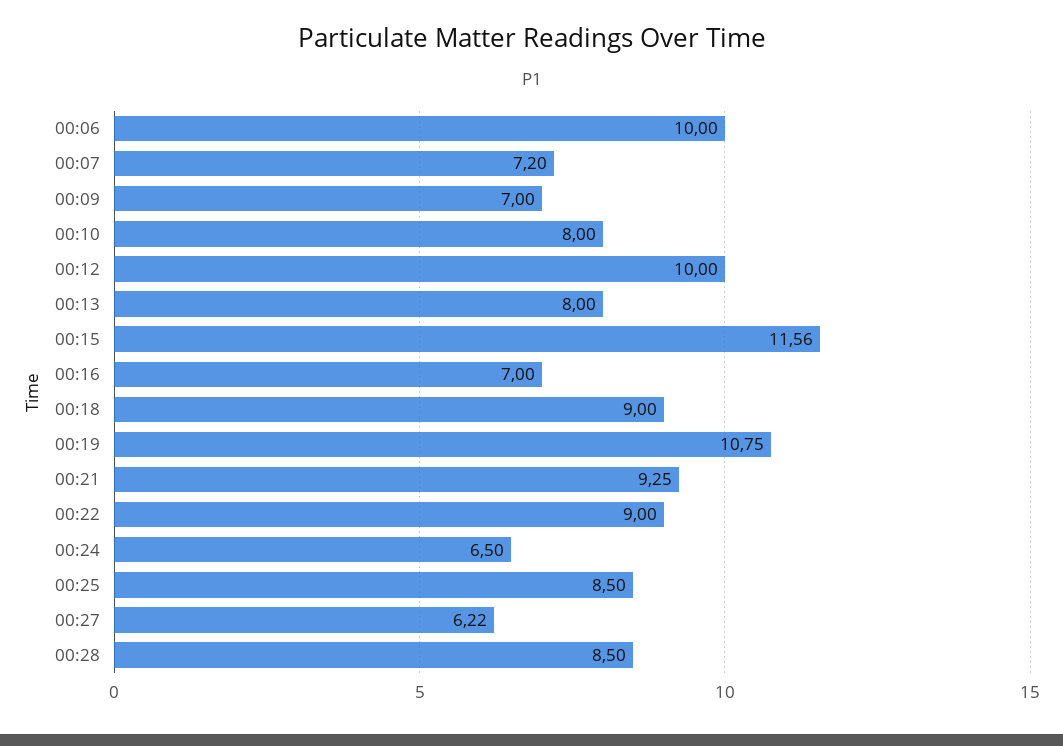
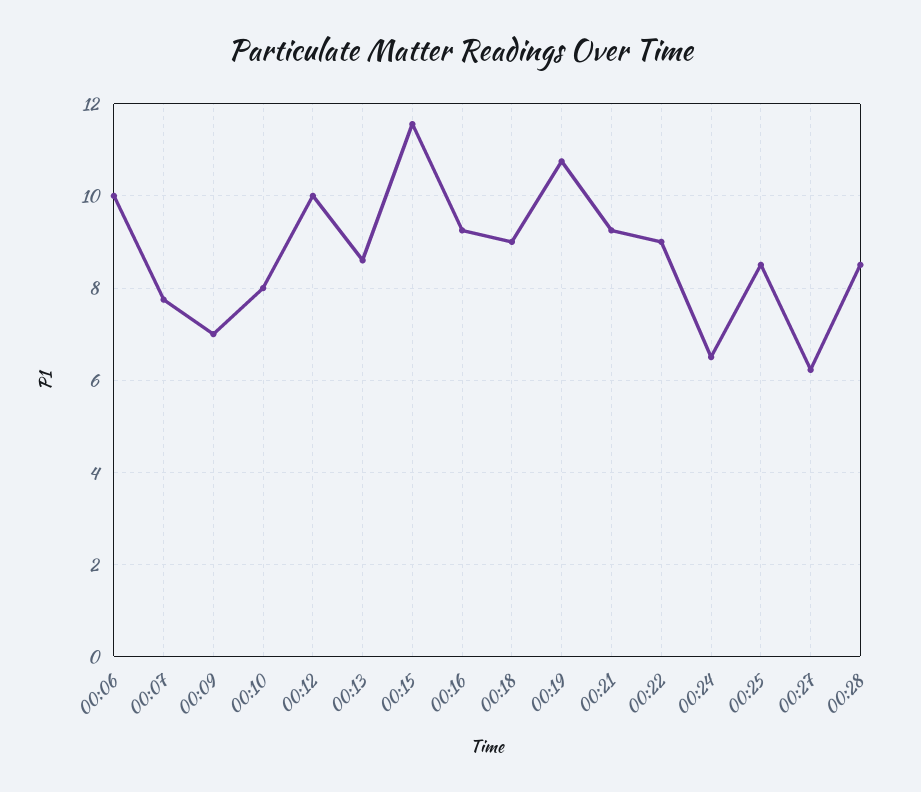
  {
    "00:06": 10,
-   "00:07": 7.2,
+   "00:07": 7.8,
    "00:09": 7,
    "00:10": 8,
    "00:12": 10,
-   "00:13": 8,
+   "00:13": 8.6,
    "00:15": 11.56,
-   "00:16": 7,
+   "00:16": 9.2,
    "00:18": 9,
    "00:19": 10.75,
    "00:21": 9.25,
    "00:22": 9,
    "00:24": 6.5,
    "00:25": 8.5,
    "00:27": 6.22,
    "00:28": 8.5
  }

